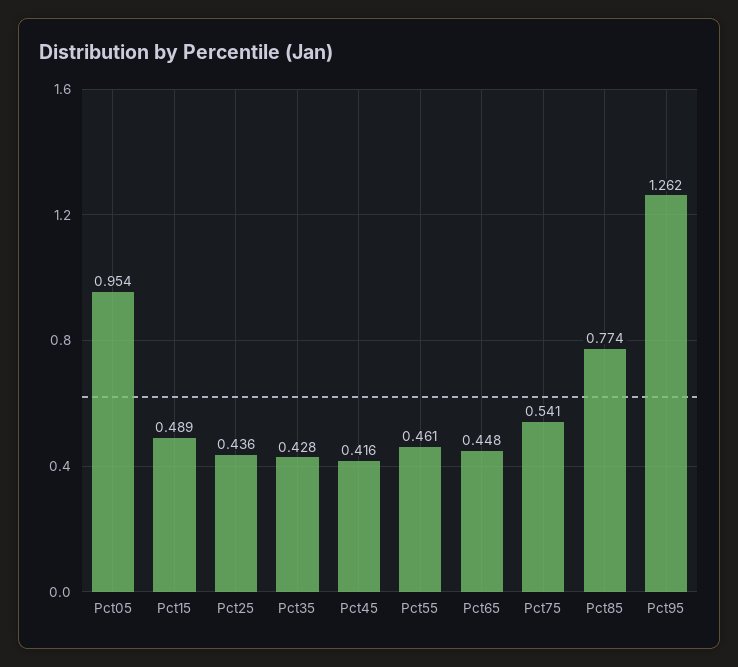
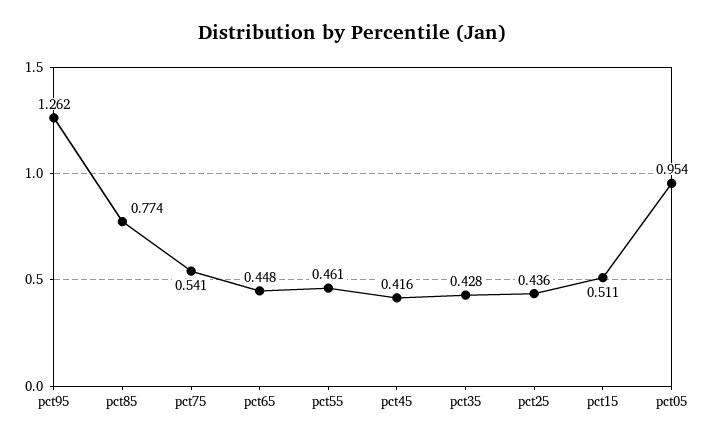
  {
    "Pct05": 0.954,
-   "Pct15": 0.489,
+   "Pct15": 0.511,
    "Pct25": 0.436,
    "Pct35": 0.428,
    "Pct45": 0.416,
    "Pct55": 0.461,
    "Pct65": 0.448,
    "Pct75": 0.541,
    "Pct85": 0.774,
    "Pct95": 1.262
  }

